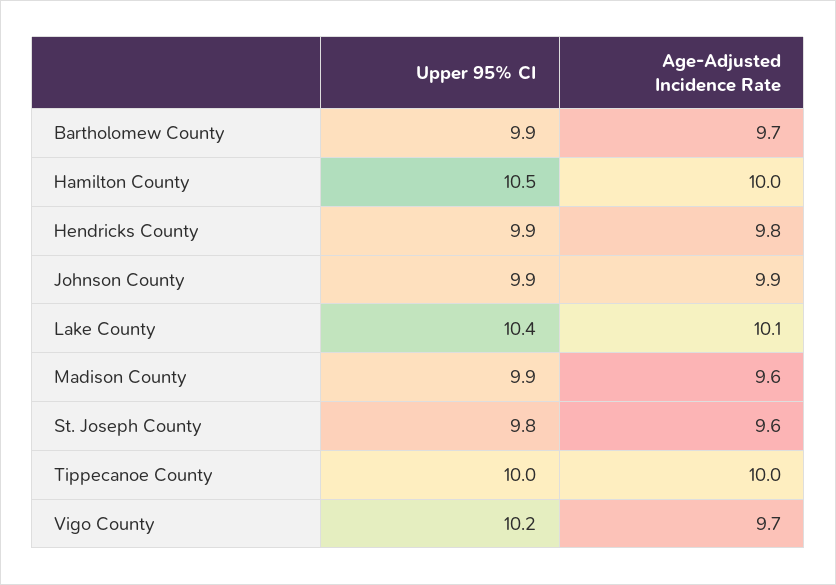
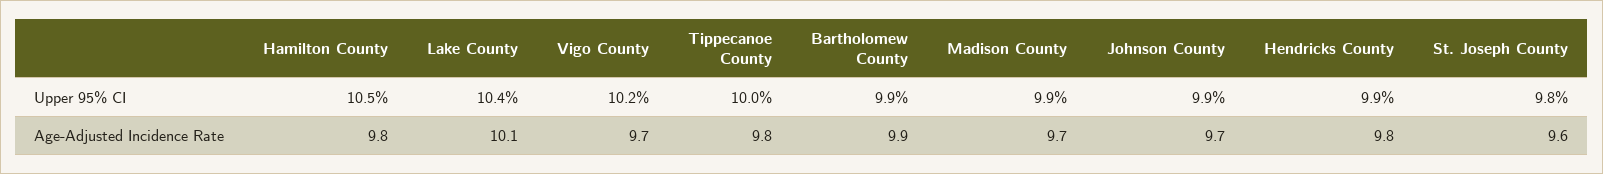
  {
    "Upper 95% CI": {
      "Bartholomew County": 9.9,
      "Hamilton County": 10.5,
      "Hendricks County": 9.9,
      "Johnson County": 9.9,
      "Lake County": 10.4,
      "Madison County": 9.9,
      "St. Joseph County": 9.8,
      "Tippecanoe County": 10,
      "Vigo County": 10.2
    },
    "Age-Adjusted Incidence Rate": {
-     "Bartholomew County": 9.7,
+     "Bartholomew County": 9.9,
-     "Hamilton County": 10,
+     "Hamilton County": 9.8,
      "Hendricks County": 9.8,
-     "Johnson County": 9.9,
+     "Johnson County": 9.7,
      "Lake County": 10.1,
-     "Madison County": 9.6,
+     "Madison County": 9.7,
      "St. Joseph County": 9.6,
-     "Tippecanoe County": 10,
+     "Tippecanoe County": 9.8,
      "Vigo County": 9.7
    }
  }

